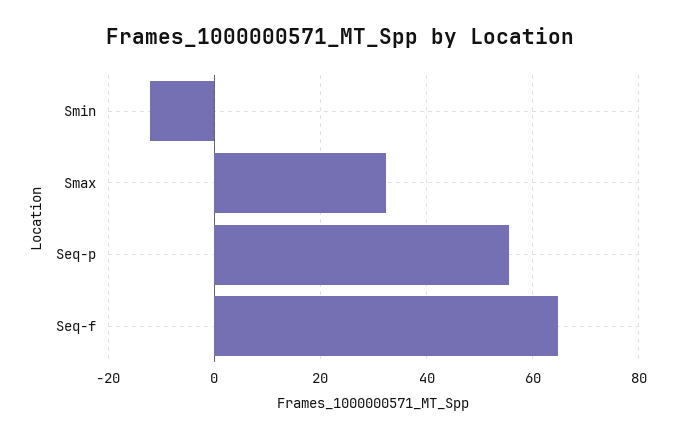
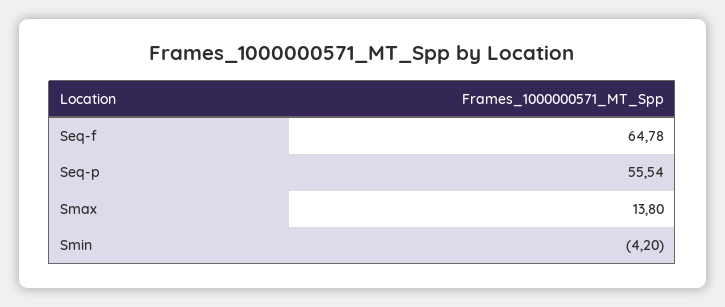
  {
-   "Smin": -12,
+   "Smin": -4.2,
-   "Smax": 32,
+   "Smax": 13.8,
    "Seq-p": 55.54,
    "Seq-f": 64.78
  }

